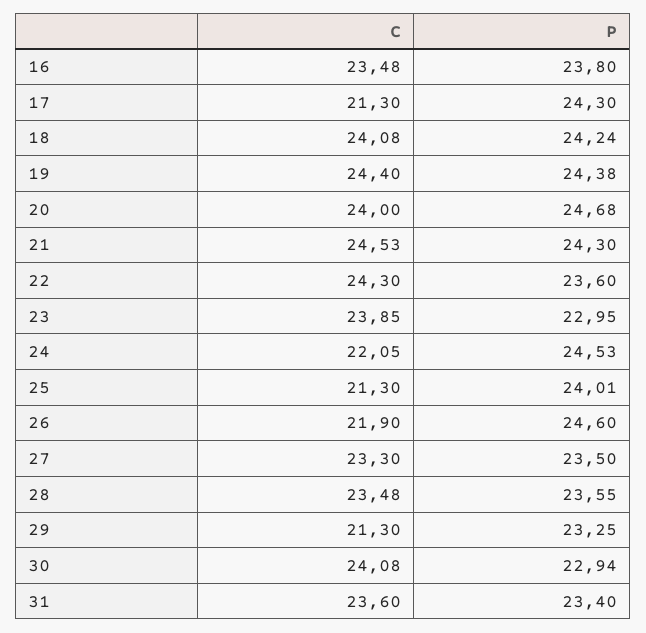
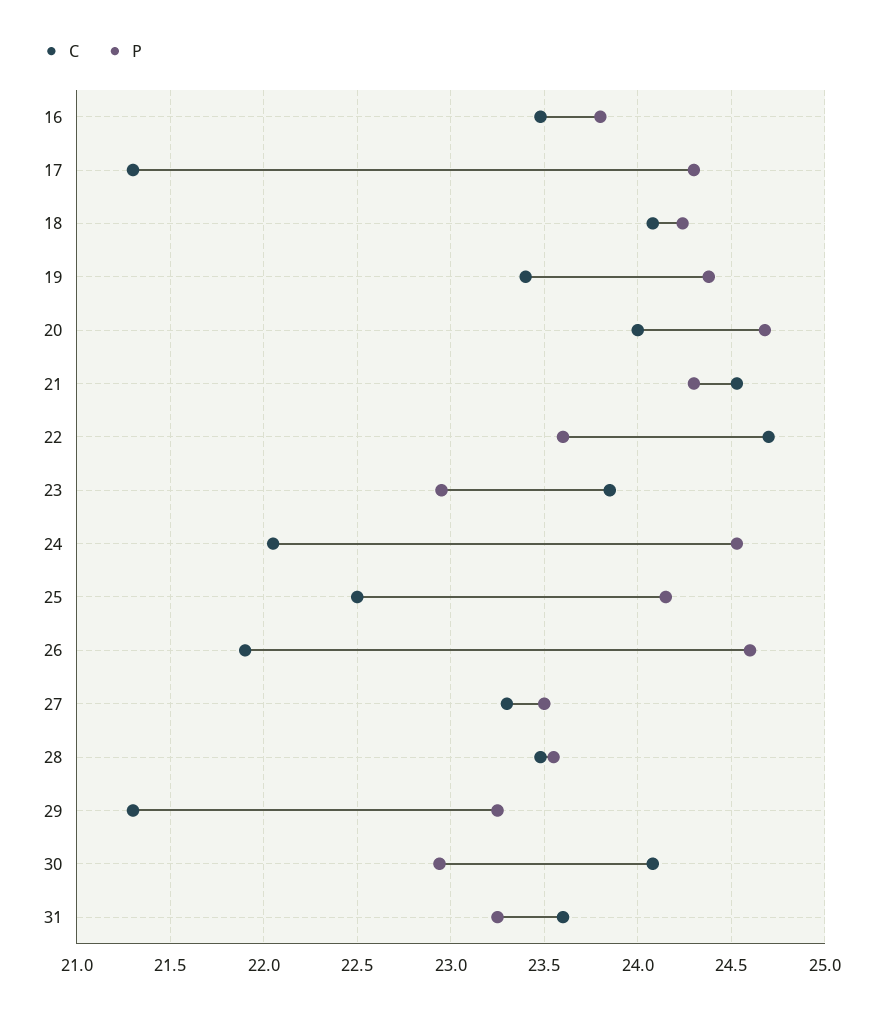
  {
    "C": {
      "16": 23.48,
      "17": 21.3,
      "18": 24.08,
-     "19": 24.4,
+     "19": 23.4,
      "20": 24,
      "21": 24.53,
-     "22": 24.3,
+     "22": 24.7,
      "23": 23.85,
      "24": 22.05,
-     "25": 21.3,
+     "25": 22.5,
      "26": 21.9,
      "27": 23.3,
      "28": 23.48,
      "29": 21.3,
      "30": 24.08,
      "31": 23.6
    },
    "P": {
      "16": 23.8,
      "17": 24.3,
      "18": 24.24,
      "19": 24.38,
      "20": 24.68,
      "21": 24.3,
      "22": 23.6,
      "23": 22.95,
      "24": 24.53,
-     "25": 24.01,
+     "25": 24.15,
      "26": 24.6,
      "27": 23.5,
      "28": 23.55,
      "29": 23.25,
      "30": 22.94,
-     "31": 23.4
+     "31": 23.25
    }
  }

